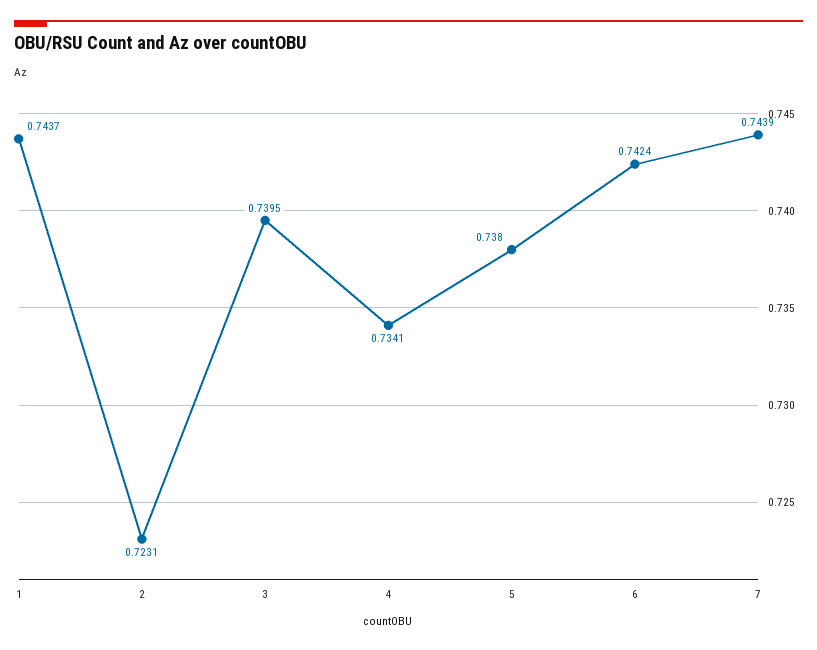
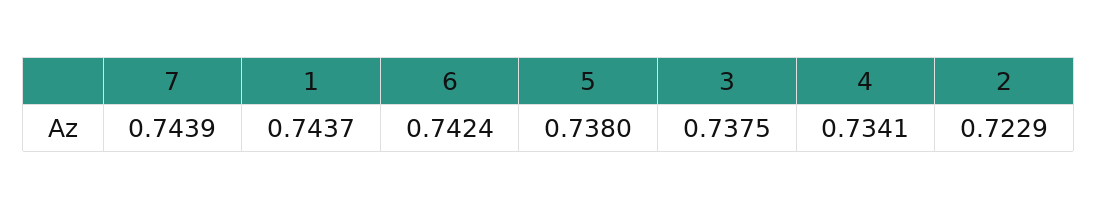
  {
    "1": 0.7437,
-   "2": 0.7231,
+   "2": 0.7229,
-   "3": 0.7395,
+   "3": 0.7375,
    "4": 0.7341,
    "5": 0.738,
    "6": 0.7424,
    "7": 0.7439
  }

